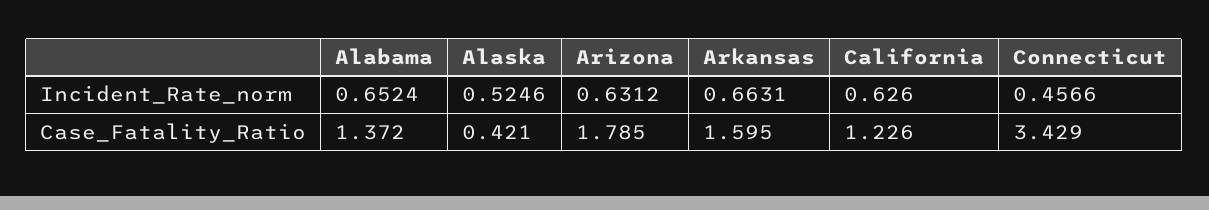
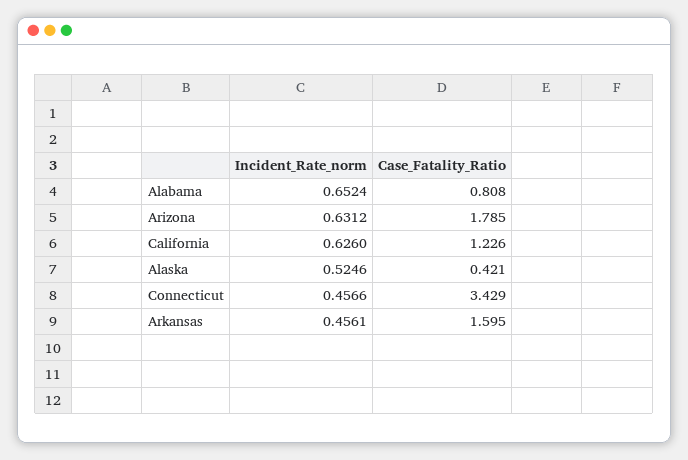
  {
    "Alabama": {
      "Incident_Rate_norm": 0.6524,
-     "Case_Fatality_Ratio": 1.372
+     "Case_Fatality_Ratio": 0.808
    },
    "Alaska": {
      "Incident_Rate_norm": 0.5246,
      "Case_Fatality_Ratio": 0.421
    },
    "Arizona": {
      "Incident_Rate_norm": 0.6312,
      "Case_Fatality_Ratio": 1.785
    },
    "Arkansas": {
-     "Incident_Rate_norm": 0.6631,
+     "Incident_Rate_norm": 0.4561,
      "Case_Fatality_Ratio": 1.595
    },
    "California": {
      "Incident_Rate_norm": 0.626,
      "Case_Fatality_Ratio": 1.226
    },
    "Connecticut": {
      "Incident_Rate_norm": 0.4566,
      "Case_Fatality_Ratio": 3.429
    }
  }

